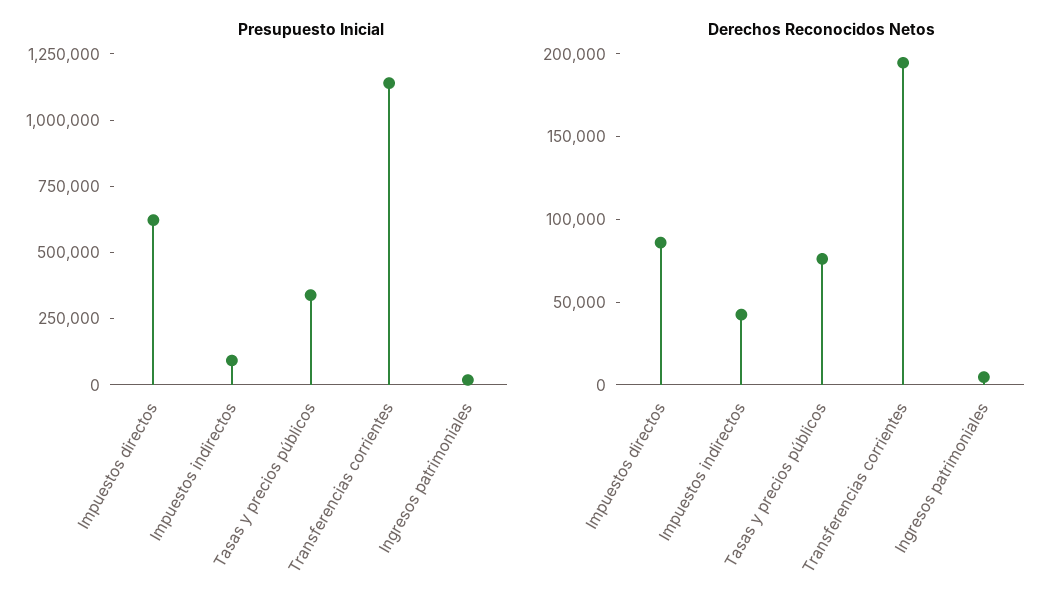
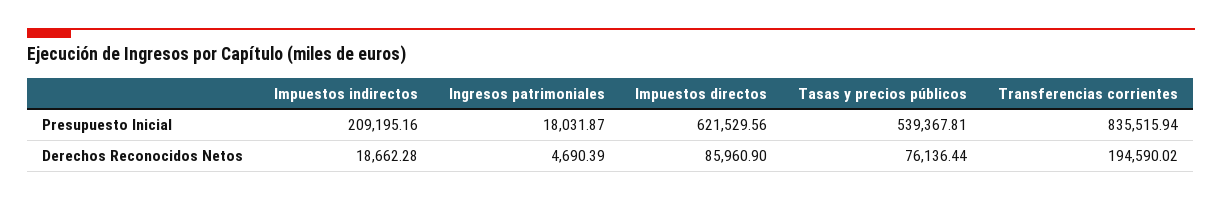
  {
    "Presupuesto Inicial": {
      "Impuestos directos": 621529.56,
-     "Impuestos indirectos": 100000,
+     "Impuestos indirectos": 209195.16,
-     "Tasas y precios públicos": 350000,
+     "Tasas y precios públicos": 539367.81,
-     "Transferencias corrientes": 1150000,
+     "Transferencias corrientes": 835515.94,
      "Ingresos patrimoniales": 18031.87
    },
    "Derechos Reconocidos Netos": {
      "Impuestos directos": 85960.9,
-     "Impuestos indirectos": 40000,
+     "Impuestos indirectos": 18662.28,
      "Tasas y precios públicos": 76136.44,
      "Transferencias corrientes": 194590.02,
      "Ingresos patrimoniales": 4690.39
    }
  }

